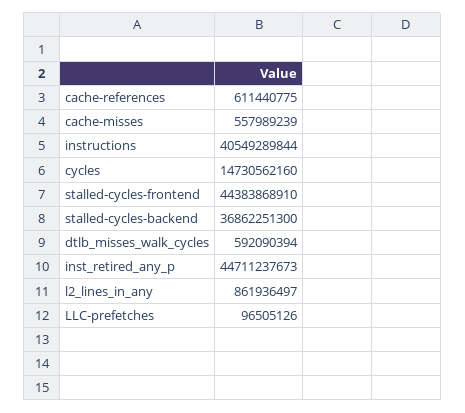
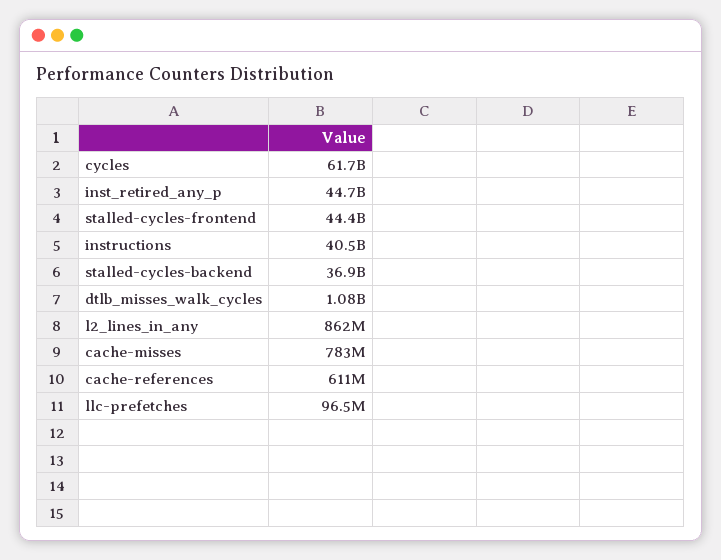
  {
    "cache-references": 611440775,
-   "cache-misses": 557989239,
+   "cache-misses": 783000000,
    "instructions": 40549289844,
-   "cycles": 14730562160,
+   "cycles": 61700000000,
    "stalled-cycles-frontend": 44383868910,
    "stalled-cycles-backend": 36862251300,
-   "dtlb_misses_walk_cycles": 592090394,
+   "dtlb_misses_walk_cycles": 1080000000,
    "inst_retired_any_p": 44711237673,
    "l2_lines_in_any": 861936497,
    "LLC-prefetches": 96505126
  }

